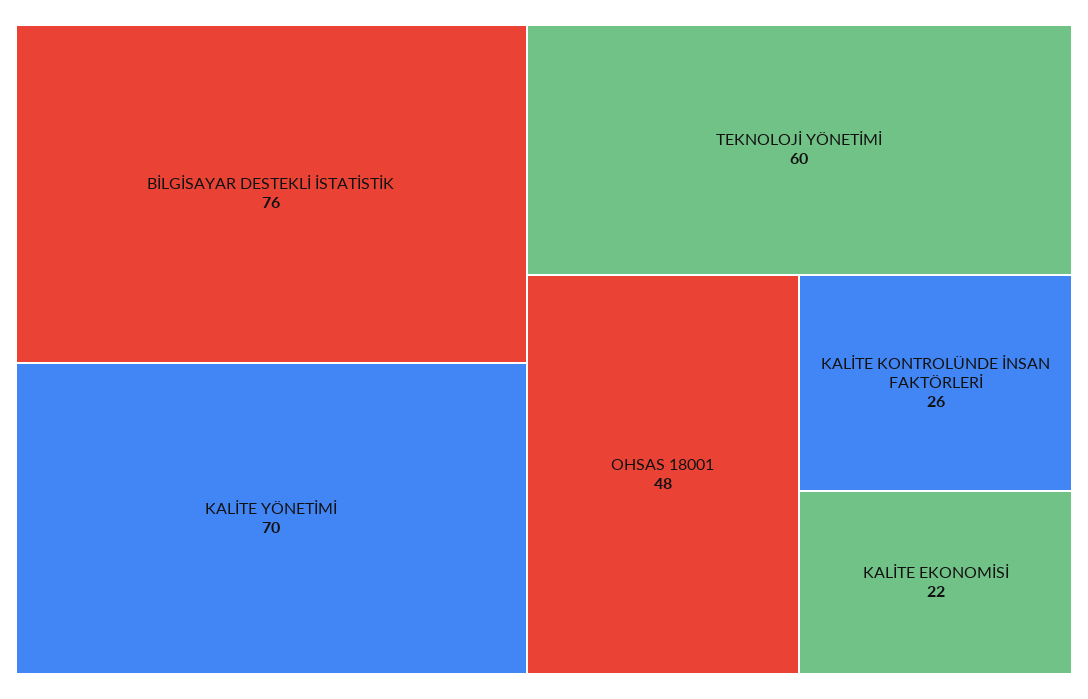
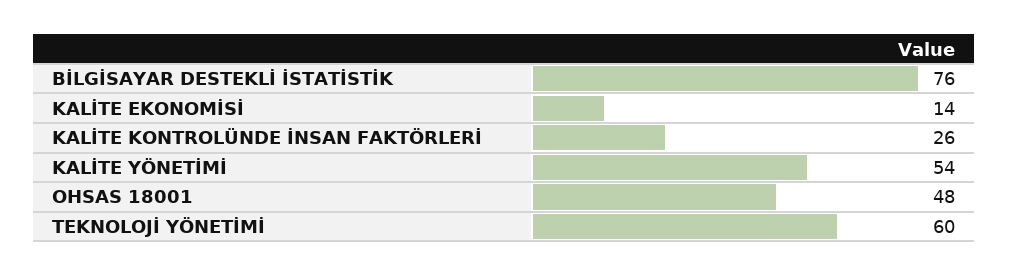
  {
    "BİLGİSAYAR DESTEKLİ İSTATİSTİK": 76,
-   "KALİTE YÖNETİMİ": 70,
+   "KALİTE YÖNETİMİ": 54,
    "TEKNOLOJİ YÖNETİMİ": 60,
    "OHSAS 18001": 48,
    "KALİTE KONTROLÜNDE İNSAN FAKTÖRLERİ": 26,
-   "KALİTE EKONOMİSİ": 22
+   "KALİTE EKONOMİSİ": 14
  }

